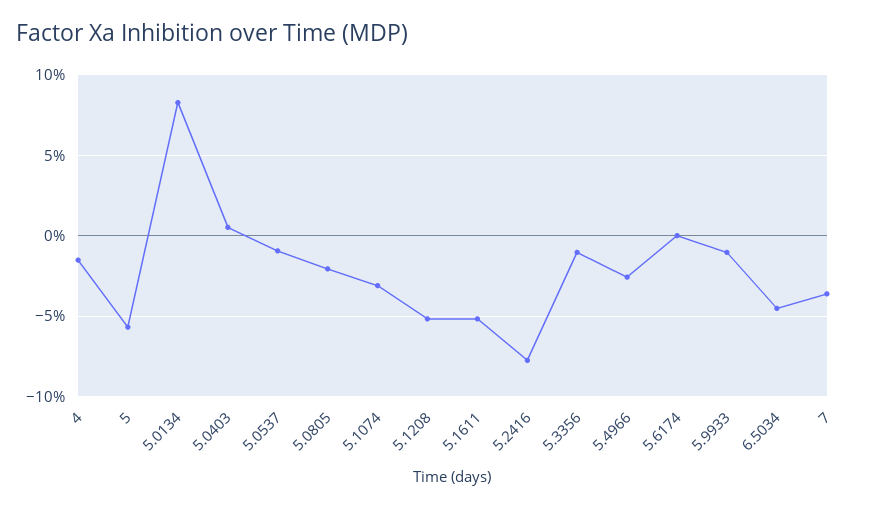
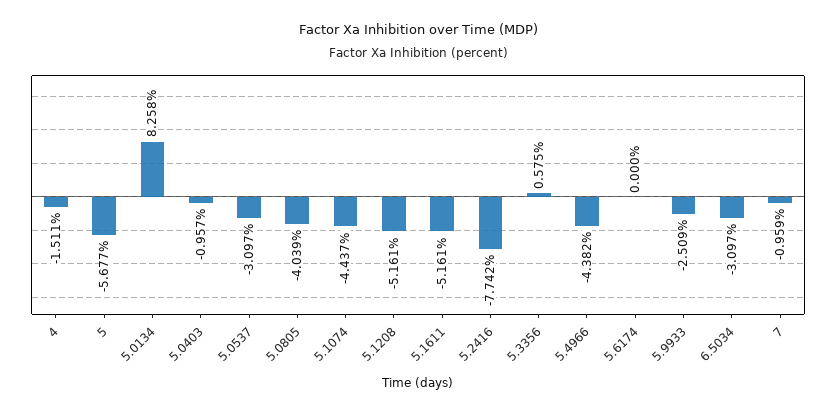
  {
    "4": -1.511,
    "5": -5.677,
    "5.0134": 8.258,
-   "5.0403": 0.5,
+   "5.0403": -0.957,
-   "5.0537": -1,
+   "5.0537": -3.097,
-   "5.0805": -2,
+   "5.0805": -4.039,
-   "5.1074": -3,
+   "5.1074": -4.437,
    "5.1208": -5.161,
    "5.1611": -5.161,
    "5.2416": -7.742,
-   "5.3356": -1,
+   "5.3356": 0.575,
-   "5.4966": -2.5,
+   "5.4966": -4.382,
    "5.6174": 0,
-   "5.9933": -1,
+   "5.9933": -2.509,
-   "6.5034": -4.5,
+   "6.5034": -3.097,
-   "7": -3.5
+   "7": -0.959
  }

